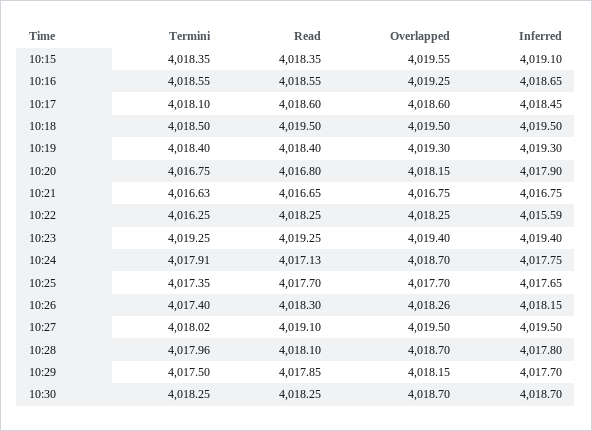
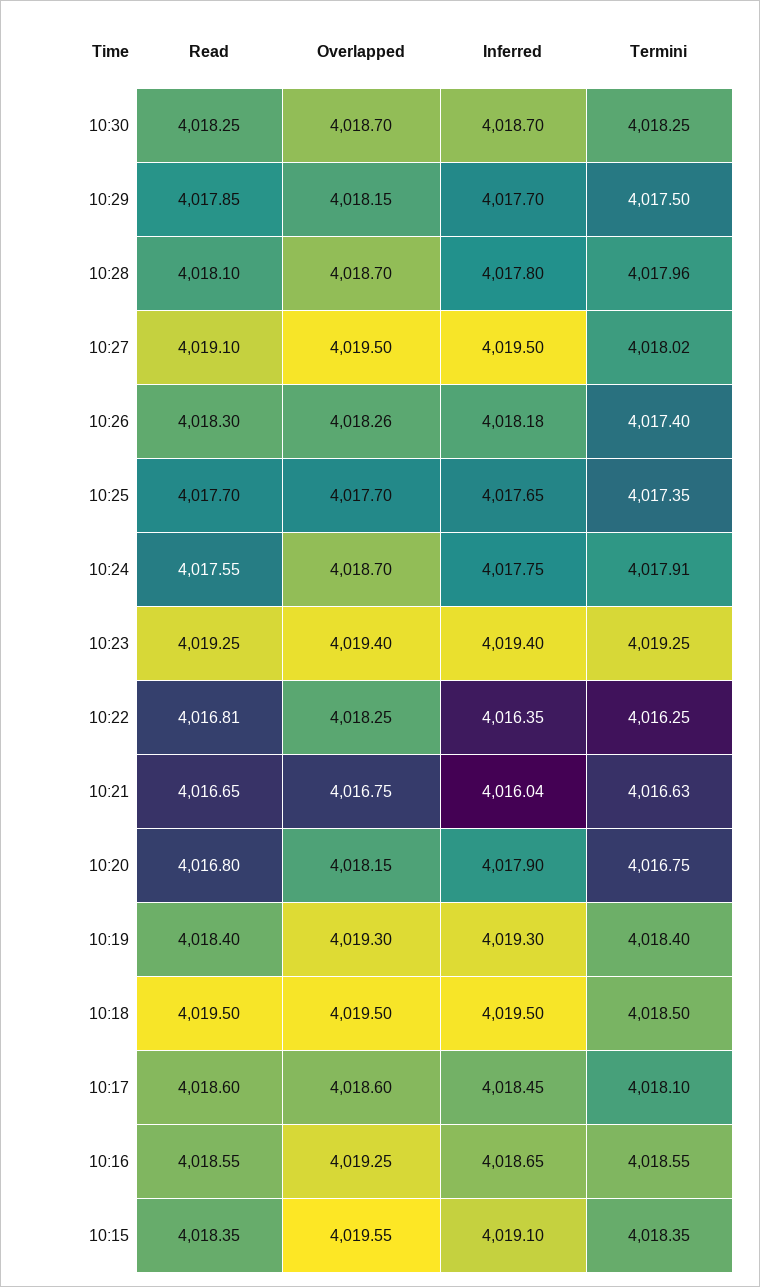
  {
    "Termini": {
      "10:15": 4018.35,
      "10:16": 4018.55,
      "10:17": 4018.1,
      "10:18": 4018.5,
      "10:19": 4018.4,
      "10:20": 4016.75,
      "10:21": 4016.63,
      "10:22": 4016.25,
      "10:23": 4019.25,
      "10:24": 4017.91,
      "10:25": 4017.35,
      "10:26": 4017.4,
      "10:27": 4018.02,
      "10:28": 4017.96,
      "10:29": 4017.5,
      "10:30": 4018.25
    },
    "Read": {
      "10:15": 4018.35,
      "10:16": 4018.55,
      "10:17": 4018.6,
      "10:18": 4019.5,
      "10:19": 4018.4,
      "10:20": 4016.8,
      "10:21": 4016.65,
-     "10:22": 4018.25,
+     "10:22": 4016.81,
      "10:23": 4019.25,
-     "10:24": 4017.13,
+     "10:24": 4017.55,
      "10:25": 4017.7,
      "10:26": 4018.3,
      "10:27": 4019.1,
      "10:28": 4018.1,
      "10:29": 4017.85,
      "10:30": 4018.25
    },
    "Overlapped": {
      "10:15": 4019.55,
      "10:16": 4019.25,
      "10:17": 4018.6,
      "10:18": 4019.5,
      "10:19": 4019.3,
      "10:20": 4018.15,
      "10:21": 4016.75,
      "10:22": 4018.25,
      "10:23": 4019.4,
      "10:24": 4018.7,
      "10:25": 4017.7,
      "10:26": 4018.26,
      "10:27": 4019.5,
      "10:28": 4018.7,
      "10:29": 4018.15,
      "10:30": 4018.7
    },
    "Inferred": {
      "10:15": 4019.1,
      "10:16": 4018.65,
      "10:17": 4018.45,
      "10:18": 4019.5,
      "10:19": 4019.3,
      "10:20": 4017.9,
-     "10:21": 4016.75,
+     "10:21": 4016.04,
-     "10:22": 4015.59,
+     "10:22": 4016.35,
      "10:23": 4019.4,
      "10:24": 4017.75,
      "10:25": 4017.65,
-     "10:26": 4018.15,
+     "10:26": 4018.18,
      "10:27": 4019.5,
      "10:28": 4017.8,
      "10:29": 4017.7,
      "10:30": 4018.7
    }
  }

